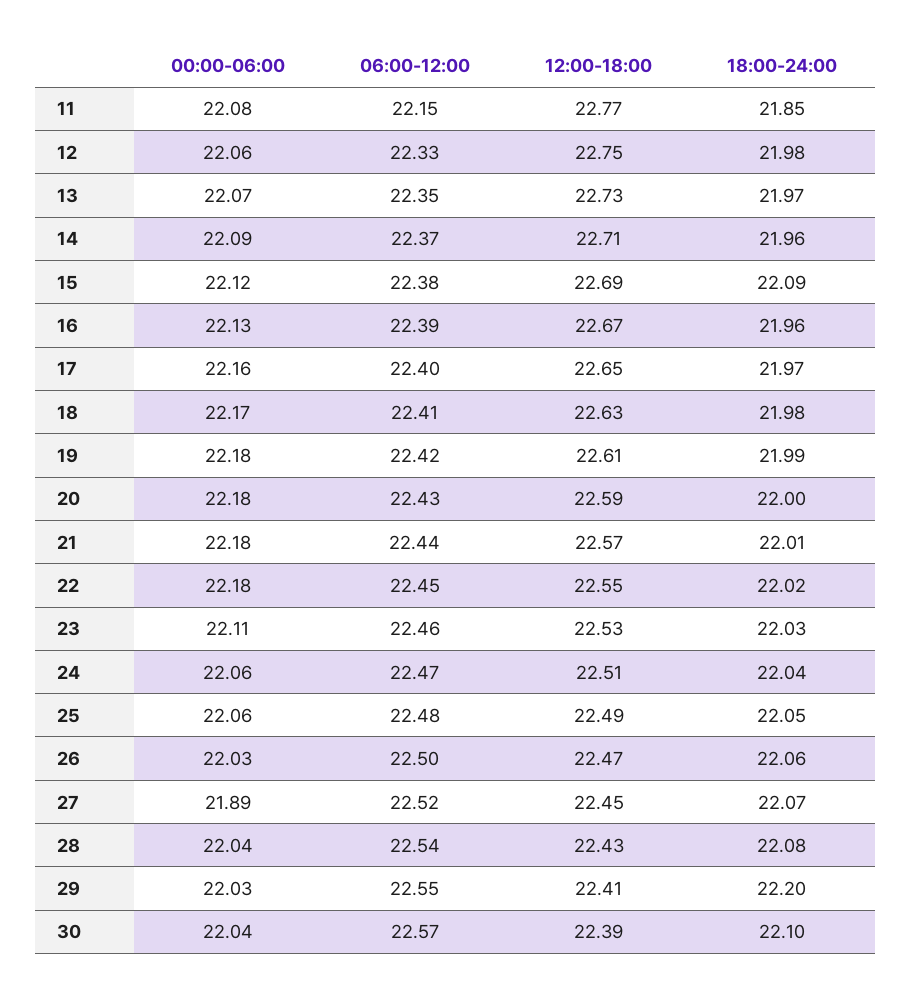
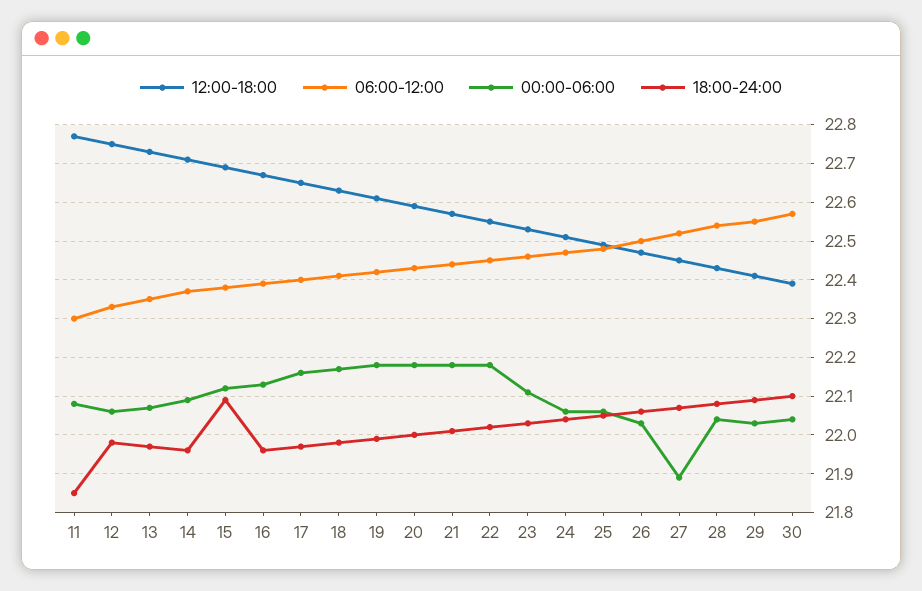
  {
    "00:00-06:00": {
      "11": 22.08,
      "12": 22.06,
      "13": 22.07,
      "14": 22.09,
      "15": 22.12,
      "16": 22.13,
      "17": 22.16,
      "18": 22.17,
      "19": 22.18,
      "20": 22.18,
      "21": 22.18,
      "22": 22.18,
      "23": 22.11,
      "24": 22.06,
      "25": 22.06,
      "26": 22.03,
      "27": 21.89,
      "28": 22.04,
      "29": 22.03,
      "30": 22.04
    },
    "06:00-12:00": {
-     "11": 22.15,
+     "11": 22.3,
      "12": 22.33,
      "13": 22.35,
      "14": 22.37,
      "15": 22.38,
      "16": 22.39,
      "17": 22.4,
      "18": 22.41,
      "19": 22.42,
      "20": 22.43,
      "21": 22.44,
      "22": 22.45,
      "23": 22.46,
      "24": 22.47,
      "25": 22.48,
      "26": 22.5,
      "27": 22.52,
      "28": 22.54,
      "29": 22.55,
      "30": 22.57
    },
    "12:00-18:00": {
      "11": 22.77,
      "12": 22.75,
      "13": 22.73,
      "14": 22.71,
      "15": 22.69,
      "16": 22.67,
      "17": 22.65,
      "18": 22.63,
      "19": 22.61,
      "20": 22.59,
      "21": 22.57,
      "22": 22.55,
      "23": 22.53,
      "24": 22.51,
      "25": 22.49,
      "26": 22.47,
      "27": 22.45,
      "28": 22.43,
      "29": 22.41,
      "30": 22.39
    },
    "18:00-24:00": {
      "11": 21.85,
      "12": 21.98,
      "13": 21.97,
      "14": 21.96,
      "15": 22.09,
      "16": 21.96,
      "17": 21.97,
      "18": 21.98,
      "19": 21.99,
      "20": 22,
      "21": 22.01,
      "22": 22.02,
      "23": 22.03,
      "24": 22.04,
      "25": 22.05,
      "26": 22.06,
      "27": 22.07,
      "28": 22.08,
-     "29": 22.2,
+     "29": 22.1,
      "30": 22.1
    }
  }

